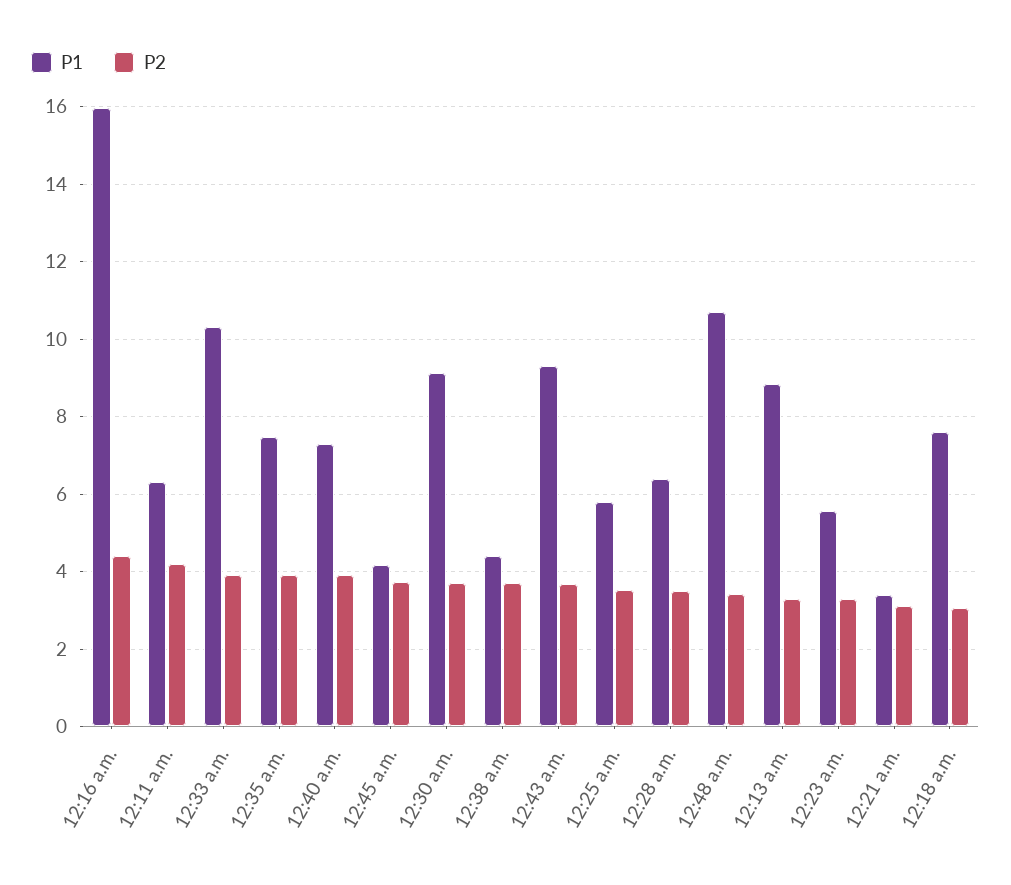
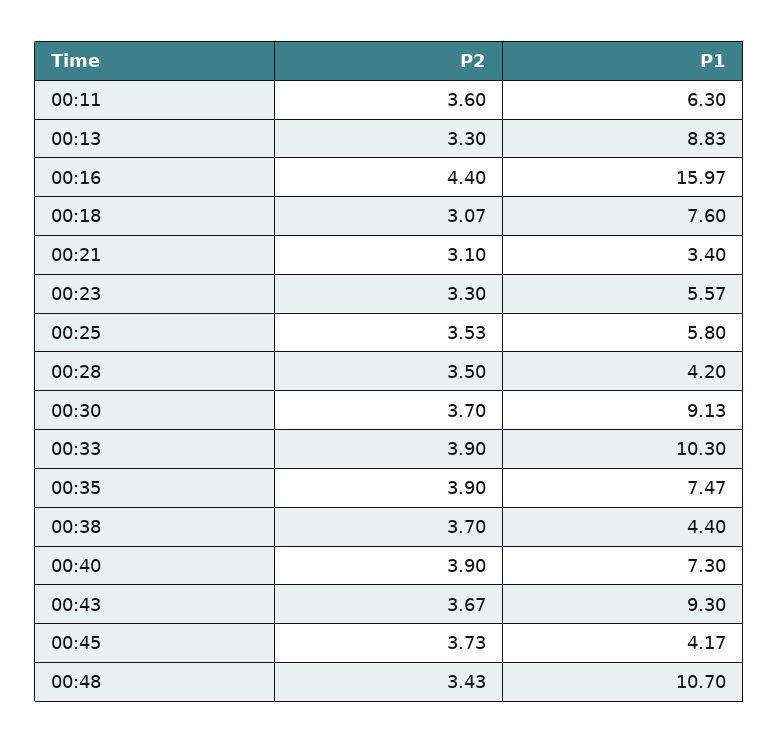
  {
    "P1": {
      "12:16 a.m.": 15.97,
      "12:11 a.m.": 6.3,
      "12:33 a.m.": 10.3,
      "12:35 a.m.": 7.47,
      "12:40 a.m.": 7.3,
      "12:45 a.m.": 4.17,
      "12:30 a.m.": 9.13,
      "12:38 a.m.": 4.4,
      "12:43 a.m.": 9.3,
      "12:25 a.m.": 5.8,
-     "12:28 a.m.": 6.4,
+     "12:28 a.m.": 4.2,
      "12:48 a.m.": 10.7,
      "12:13 a.m.": 8.83,
      "12:23 a.m.": 5.57,
      "12:21 a.m.": 3.4,
      "12:18 a.m.": 7.6
    },
    "P2": {
      "12:16 a.m.": 4.4,
-     "12:11 a.m.": 4.2,
+     "12:11 a.m.": 3.6,
      "12:33 a.m.": 3.9,
      "12:35 a.m.": 3.9,
      "12:40 a.m.": 3.9,
      "12:45 a.m.": 3.73,
      "12:30 a.m.": 3.7,
      "12:38 a.m.": 3.7,
      "12:43 a.m.": 3.67,
      "12:25 a.m.": 3.53,
      "12:28 a.m.": 3.5,
      "12:48 a.m.": 3.43,
      "12:13 a.m.": 3.3,
      "12:23 a.m.": 3.3,
      "12:21 a.m.": 3.1,
      "12:18 a.m.": 3.07
    }
  }

